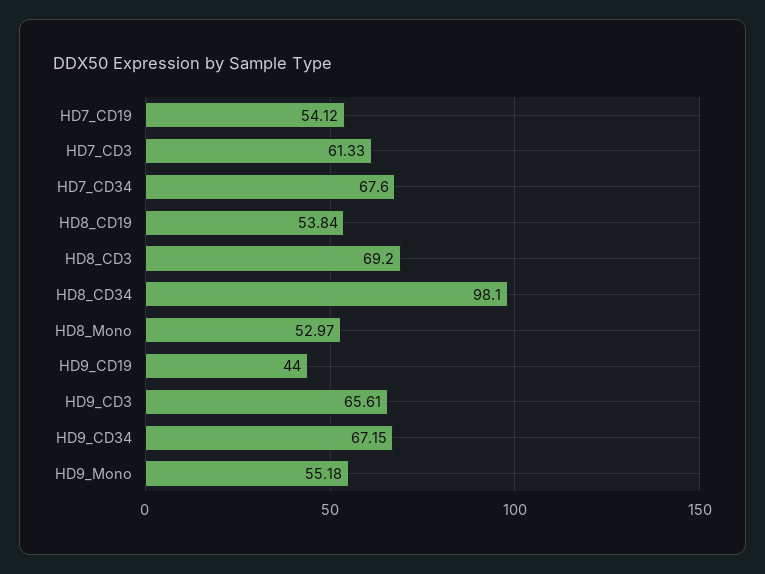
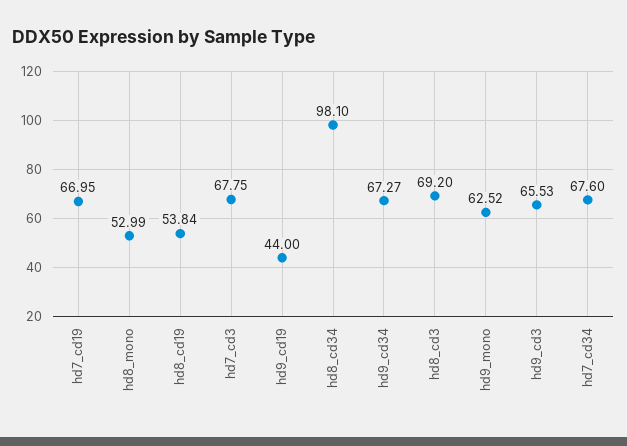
  {
-   "HD7_CD19": 54.12,
+   "HD7_CD19": 66.95,
-   "HD7_CD3": 61.33,
+   "HD7_CD3": 67.75,
    "HD7_CD34": 67.6,
    "HD8_CD19": 53.84,
    "HD8_CD3": 69.2,
    "HD8_CD34": 98.1,
-   "HD8_Mono": 52.97,
+   "HD8_Mono": 52.99,
    "HD9_CD19": 44,
-   "HD9_CD3": 65.61,
+   "HD9_CD3": 65.53,
-   "HD9_CD34": 67.15,
+   "HD9_CD34": 67.27,
-   "HD9_Mono": 55.18
+   "HD9_Mono": 62.52
  }

